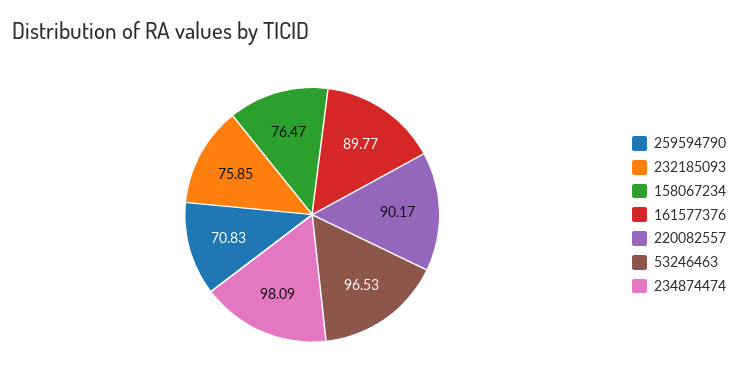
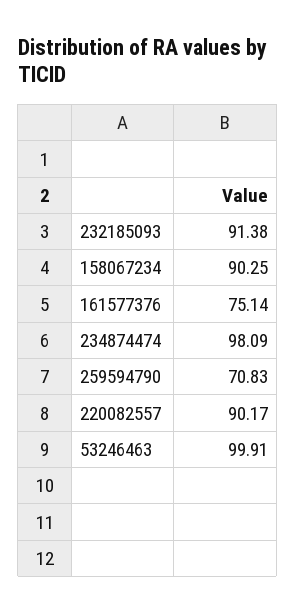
  {
    "259594790": 70.83,
-   "232185093": 75.85,
+   "232185093": 91.38,
-   "158067234": 76.47,
+   "158067234": 90.25,
-   "161577376": 89.77,
+   "161577376": 75.14,
    "220082557": 90.17,
-   "53246463": 96.53,
+   "53246463": 99.91,
    "234874474": 98.09
  }

